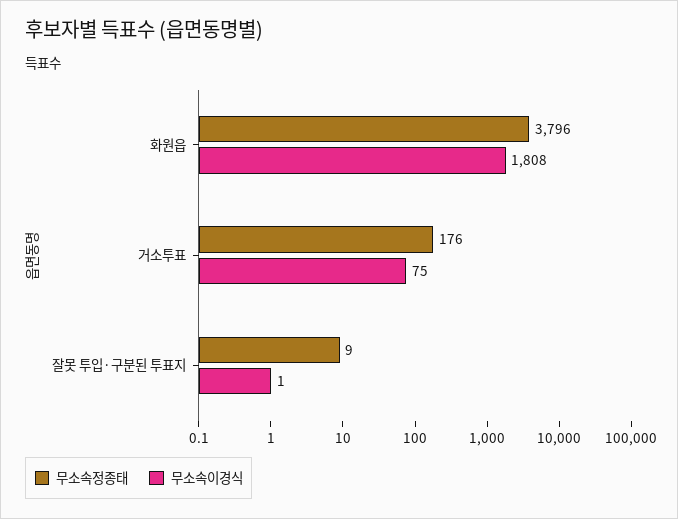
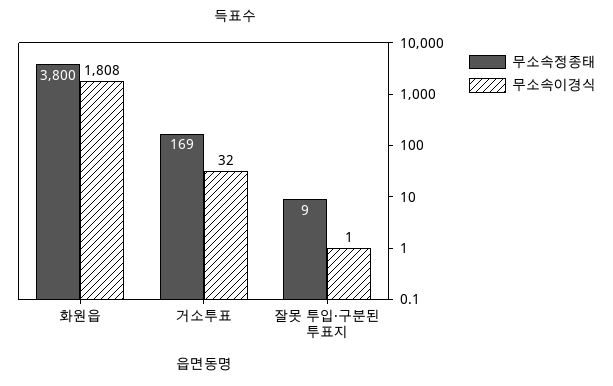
  {
    "무소속정종태": {
-     "화원읍": 3796,
+     "화원읍": 3800,
-     "거소투표": 176,
+     "거소투표": 169,
      "잘못 투입·구분된 투표지": 9
    },
    "무소속이경식": {
      "화원읍": 1808,
-     "거소투표": 75,
+     "거소투표": 32,
      "잘못 투입·구분된 투표지": 1
    }
  }

